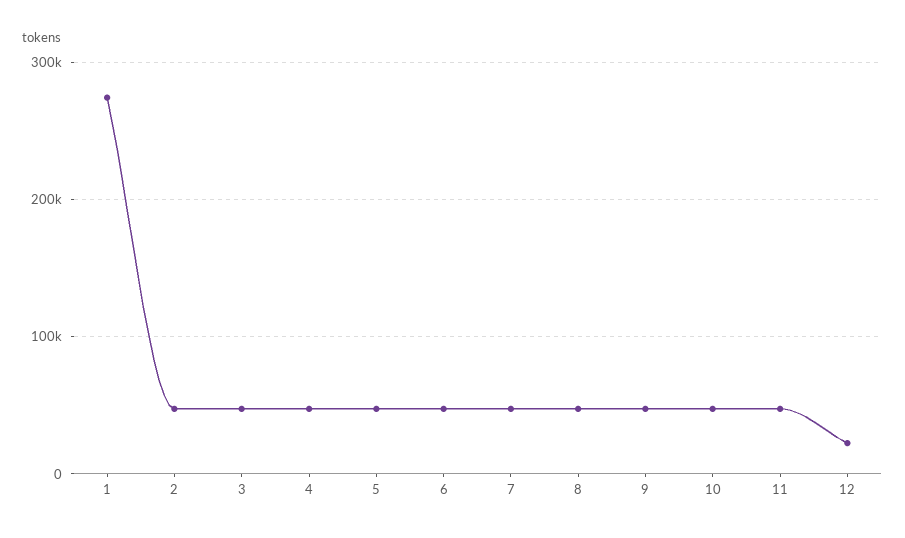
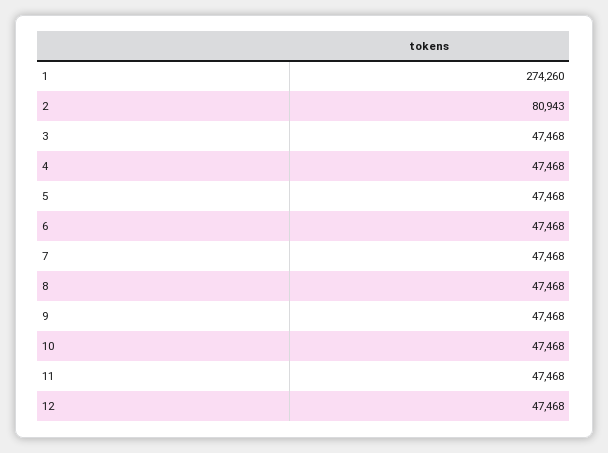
  {
    "1": 274260,
-   "2": 50000,
+   "2": 80943,
    "3": 47468,
    "4": 47468,
    "5": 47468,
    "6": 47468,
    "7": 47468,
    "8": 47468,
    "9": 47468,
    "10": 47468,
    "11": 47468,
-   "12": 20000
+   "12": 47468
  }

